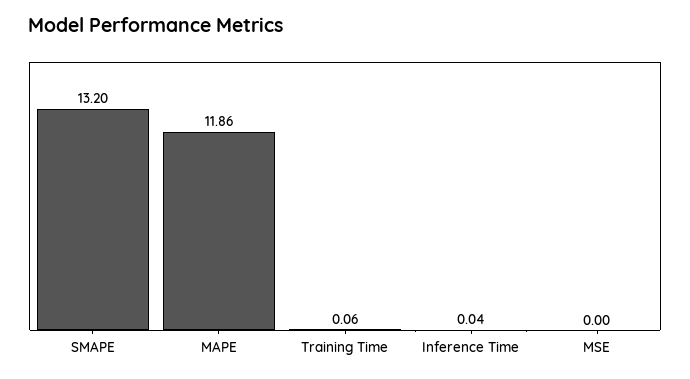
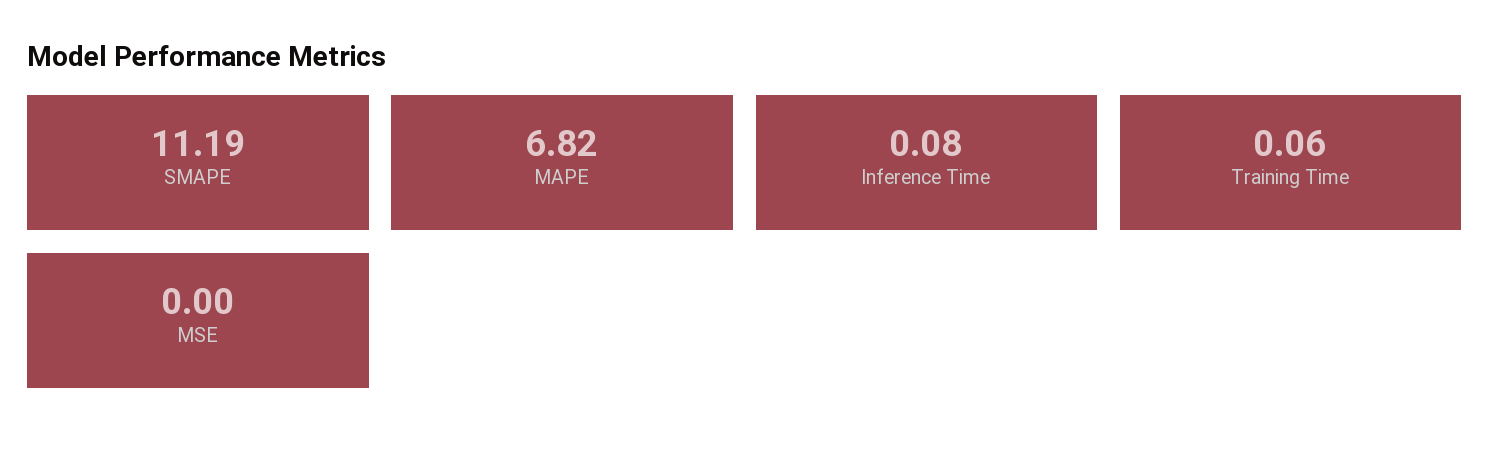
  {
-   "SMAPE": 13.2,
+   "SMAPE": 11.19,
-   "MAPE": 11.86,
+   "MAPE": 6.82,
    "Training Time": 0.06,
-   "Inference Time": 0.04,
+   "Inference Time": 0.08,
    "MSE": 0
  }

